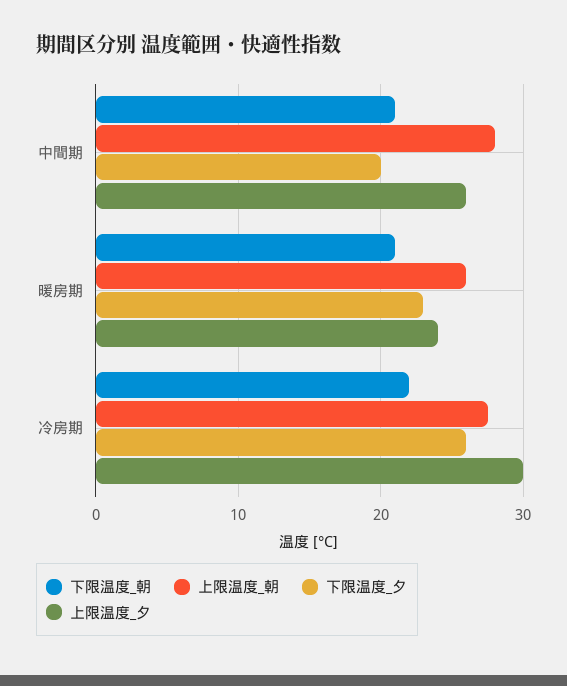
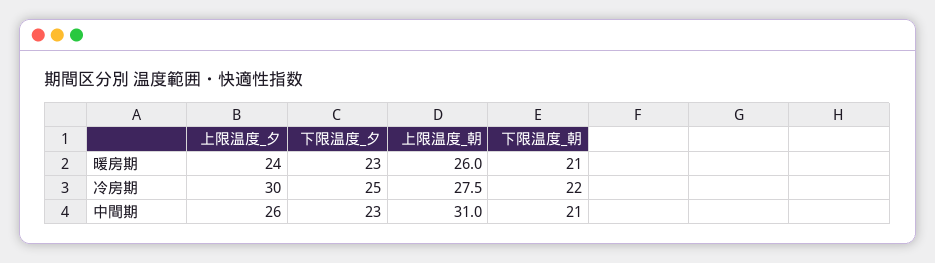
  {
    "下限温度_朝": {
      "中間期": 21,
      "暖房期": 21,
      "冷房期": 22
    },
    "上限温度_朝": {
-     "中間期": 28,
+     "中間期": 31,
      "暖房期": 26,
      "冷房期": 27.5
    },
    "下限温度_夕": {
-     "中間期": 20,
+     "中間期": 23,
      "暖房期": 23,
-     "冷房期": 26
+     "冷房期": 25
    },
    "上限温度_夕": {
      "中間期": 26,
      "暖房期": 24,
      "冷房期": 30
    }
  }

